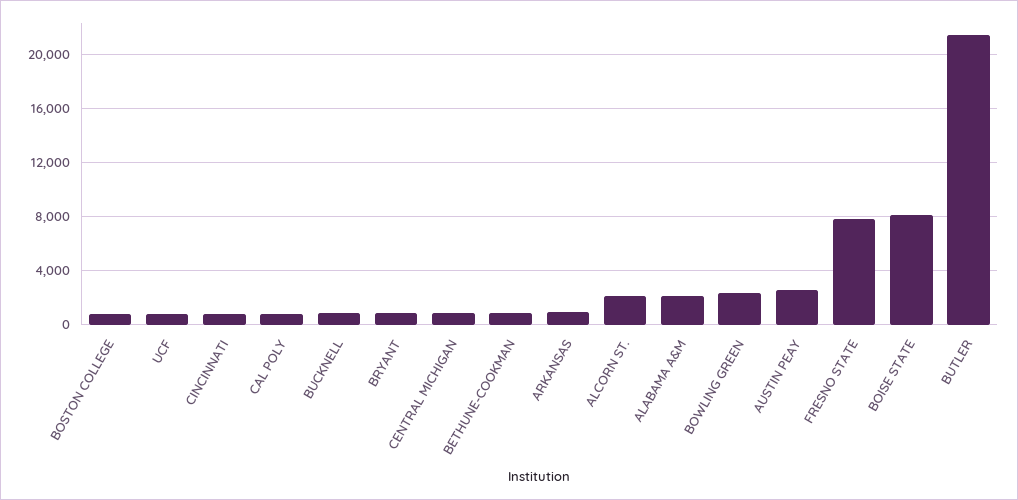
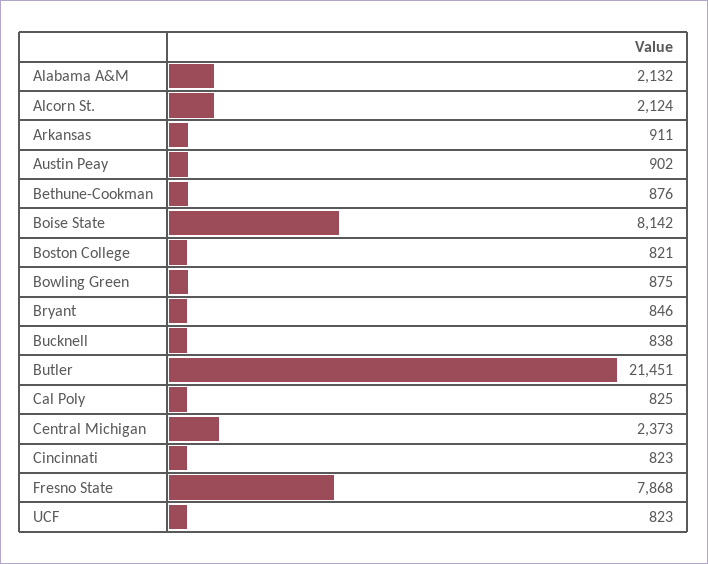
  {
    "BOSTON COLLEGE": 821,
    "UCF": 823,
    "CINCINNATI": 823,
    "CAL POLY": 825,
    "BUCKNELL": 838,
    "BRYANT": 846,
-   "CENTRAL MICHIGAN": 1000,
+   "CENTRAL MICHIGAN": 2373,
    "BETHUNE-COOKMAN": 876,
    "ARKANSAS": 911,
    "ALCORN ST.": 2124,
    "ALABAMA A&M": 2132,
-   "BOWLING GREEN": 2500,
+   "BOWLING GREEN": 875,
-   "AUSTIN PEAY": 2500,
+   "AUSTIN PEAY": 902,
    "FRESNO STATE": 7868,
    "BOISE STATE": 8142,
    "BUTLER": 21451
  }

